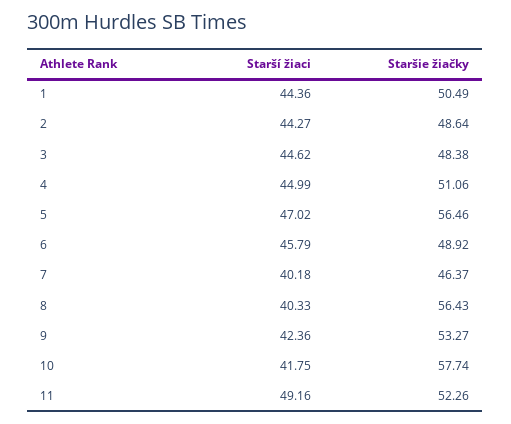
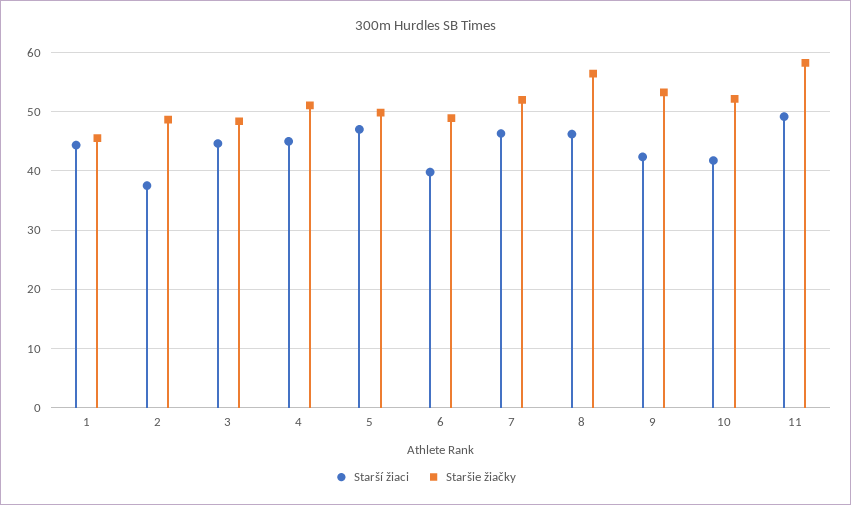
  {
    "Starší žiaci": {
      "1": 44.36,
-     "2": 44.27,
+     "2": 38,
      "3": 44.62,
      "4": 44.99,
      "5": 47.02,
-     "6": 45.79,
+     "6": 40,
-     "7": 40.18,
+     "7": 46,
-     "8": 40.33,
+     "8": 46,
      "9": 42.36,
      "10": 41.75,
      "11": 49.16
    },
    "Staršie žiačky": {
-     "1": 50.49,
+     "1": 46,
      "2": 48.64,
      "3": 48.38,
      "4": 51.06,
-     "5": 56.46,
+     "5": 50,
      "6": 48.92,
-     "7": 46.37,
+     "7": 52,
      "8": 56.43,
      "9": 53.27,
-     "10": 57.74,
+     "10": 52,
-     "11": 52.26
+     "11": 58
    }
  }

